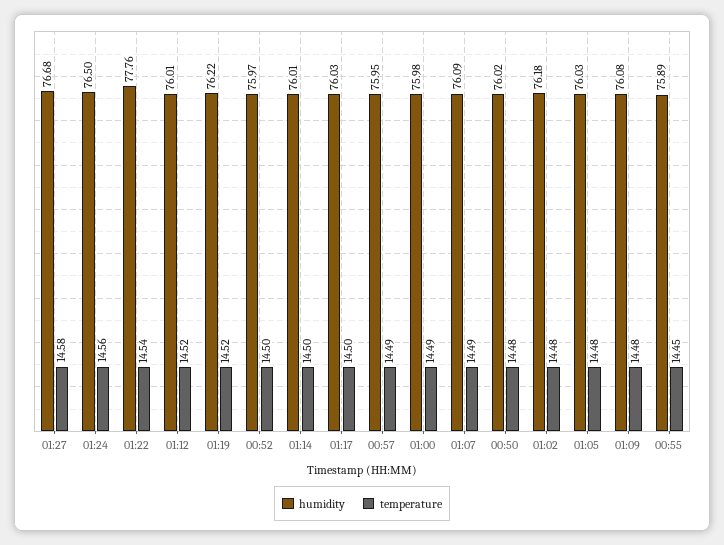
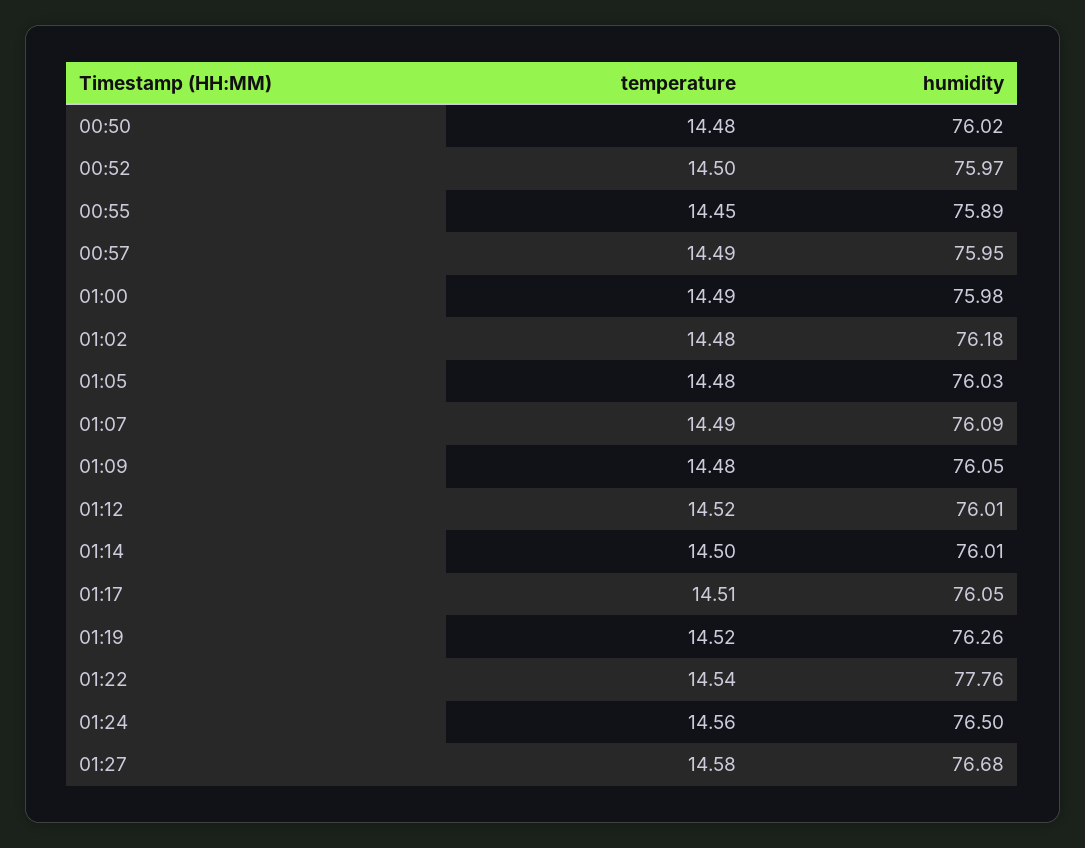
  {
    "humidity": {
      "01:27": 76.68,
      "01:24": 76.5,
      "01:22": 77.76,
      "01:12": 76.01,
-     "01:19": 76.22,
+     "01:19": 76.26,
      "00:52": 75.97,
      "01:14": 76.01,
-     "01:17": 76.03,
+     "01:17": 76.05,
      "00:57": 75.95,
      "01:00": 75.98,
      "01:07": 76.09,
      "00:50": 76.02,
      "01:02": 76.18,
      "01:05": 76.03,
-     "01:09": 76.08,
+     "01:09": 76.05,
      "00:55": 75.89
    },
    "temperature": {
      "01:27": 14.58,
      "01:24": 14.56,
      "01:22": 14.54,
      "01:12": 14.52,
      "01:19": 14.52,
      "00:52": 14.5,
      "01:14": 14.5,
-     "01:17": 14.5,
+     "01:17": 14.51,
      "00:57": 14.49,
      "01:00": 14.49,
      "01:07": 14.49,
      "00:50": 14.48,
      "01:02": 14.48,
      "01:05": 14.48,
      "01:09": 14.48,
      "00:55": 14.45
    }
  }

